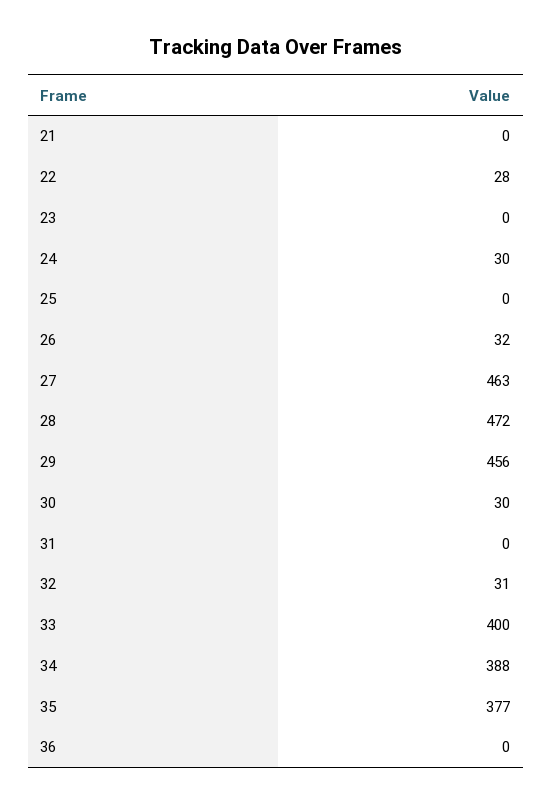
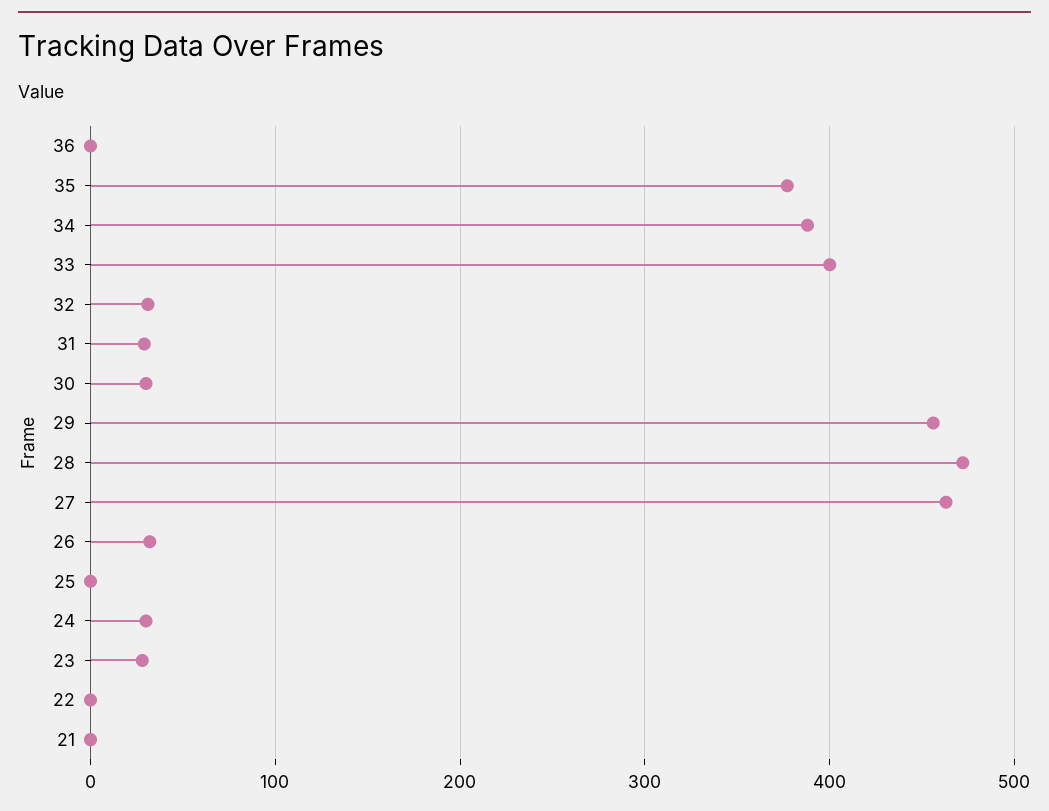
  {
    "21": 0,
-   "22": 28,
+   "22": 0,
-   "23": 0,
+   "23": 30,
    "24": 30,
    "25": 0,
    "26": 32,
    "27": 463,
    "28": 472,
    "29": 456,
    "30": 30,
-   "31": 0,
+   "31": 30,
    "32": 31,
    "33": 400,
    "34": 388,
    "35": 377,
    "36": 0
  }

